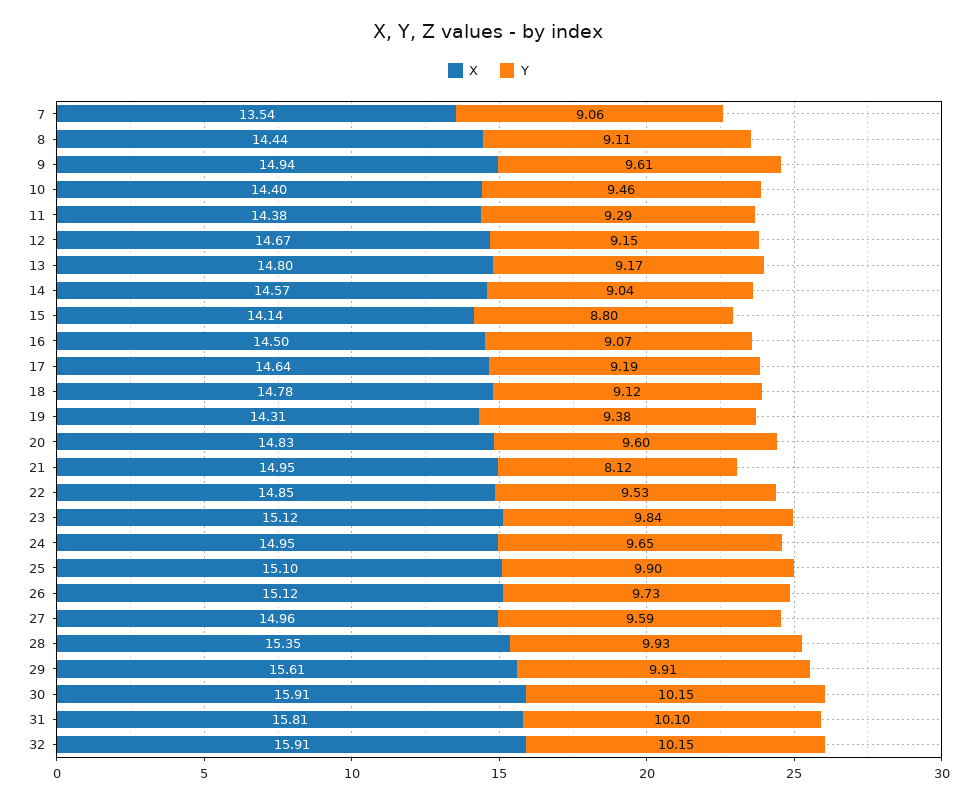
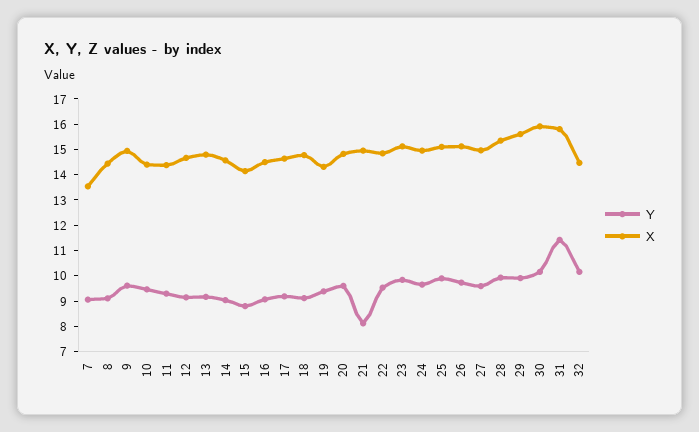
  {
    "X": {
      "7": 13.54,
      "8": 14.44,
      "9": 14.94,
      "10": 14.4,
      "11": 14.38,
      "12": 14.67,
      "13": 14.8,
      "14": 14.57,
      "15": 14.14,
      "16": 14.5,
      "17": 14.64,
      "18": 14.78,
      "19": 14.31,
      "20": 14.83,
      "21": 14.95,
      "22": 14.85,
      "23": 15.12,
      "24": 14.95,
      "25": 15.1,
      "26": 15.12,
      "27": 14.96,
      "28": 15.35,
      "29": 15.61,
      "30": 15.91,
      "31": 15.81,
-     "32": 15.91
+     "32": 14.5
    },
    "Y": {
      "7": 9.06,
      "8": 9.11,
      "9": 9.61,
      "10": 9.46,
      "11": 9.29,
      "12": 9.15,
      "13": 9.17,
      "14": 9.04,
      "15": 8.8,
      "16": 9.07,
      "17": 9.19,
      "18": 9.12,
      "19": 9.38,
      "20": 9.6,
      "21": 8.12,
      "22": 9.53,
      "23": 9.84,
      "24": 9.65,
      "25": 9.9,
      "26": 9.73,
      "27": 9.59,
      "28": 9.93,
      "29": 9.91,
      "30": 10.15,
-     "31": 10.1,
+     "31": 11.5,
      "32": 10.15
    }
  }

